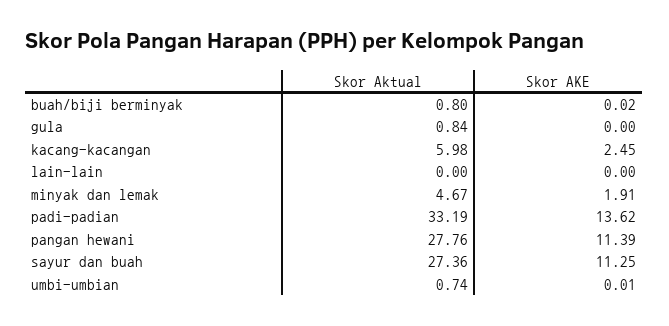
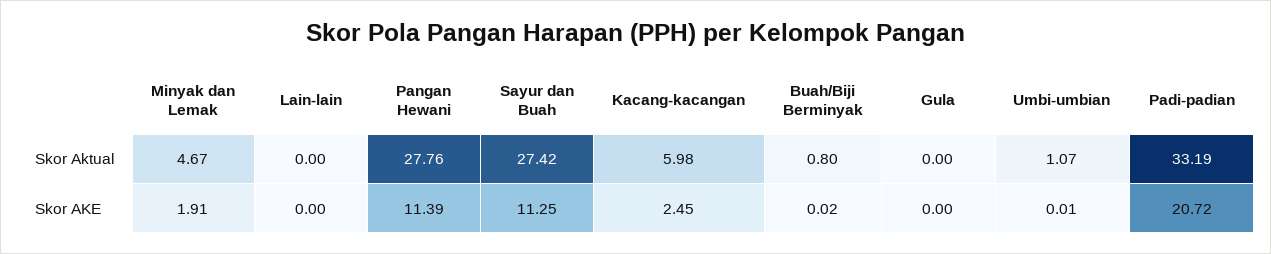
  {
    "Skor Aktual": {
      "buah/biji berminyak": 0.8,
-     "gula": 0.84,
+     "gula": 0,
      "kacang-kacangan": 5.98,
      "lain-lain": 0,
      "minyak dan lemak": 4.67,
      "padi-padian": 33.19,
      "pangan hewani": 27.76,
-     "sayur dan buah": 27.36,
+     "sayur dan buah": 27.42,
-     "umbi-umbian": 0.74
+     "umbi-umbian": 1.07
    },
    "Skor AKE": {
      "buah/biji berminyak": 0.02,
      "gula": 0,
      "kacang-kacangan": 2.45,
      "lain-lain": 0,
      "minyak dan lemak": 1.91,
-     "padi-padian": 13.62,
+     "padi-padian": 20.72,
      "pangan hewani": 11.39,
      "sayur dan buah": 11.25,
      "umbi-umbian": 0.01
    }
  }

